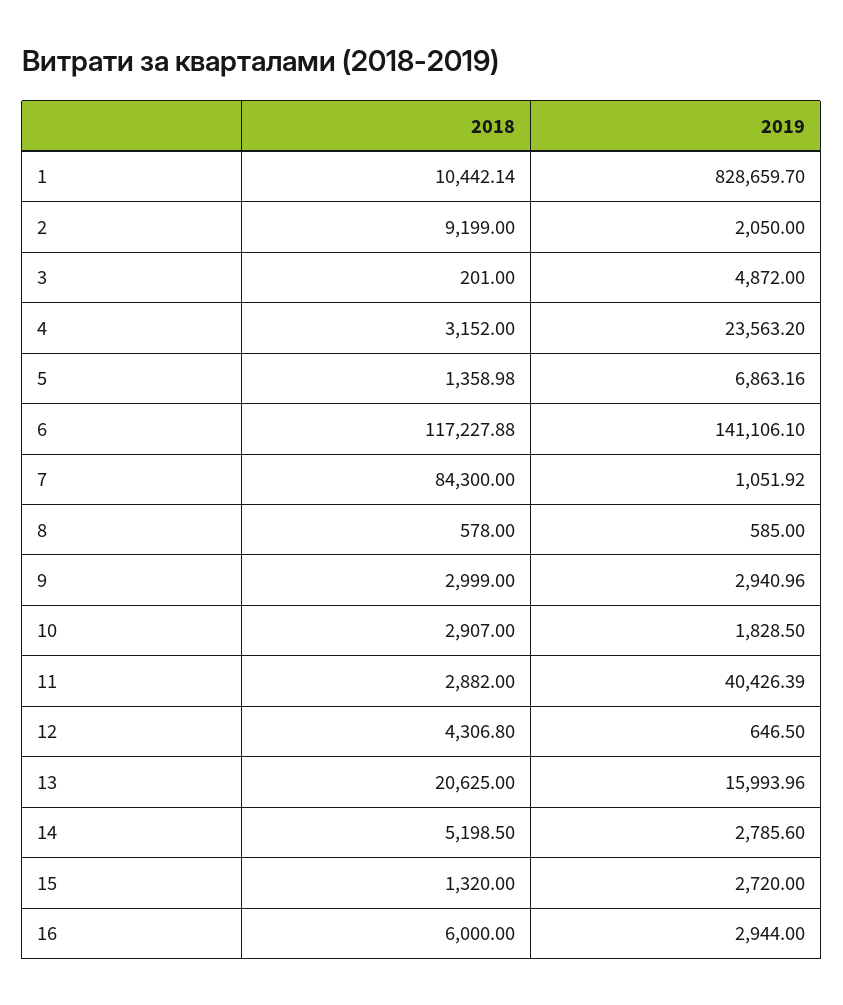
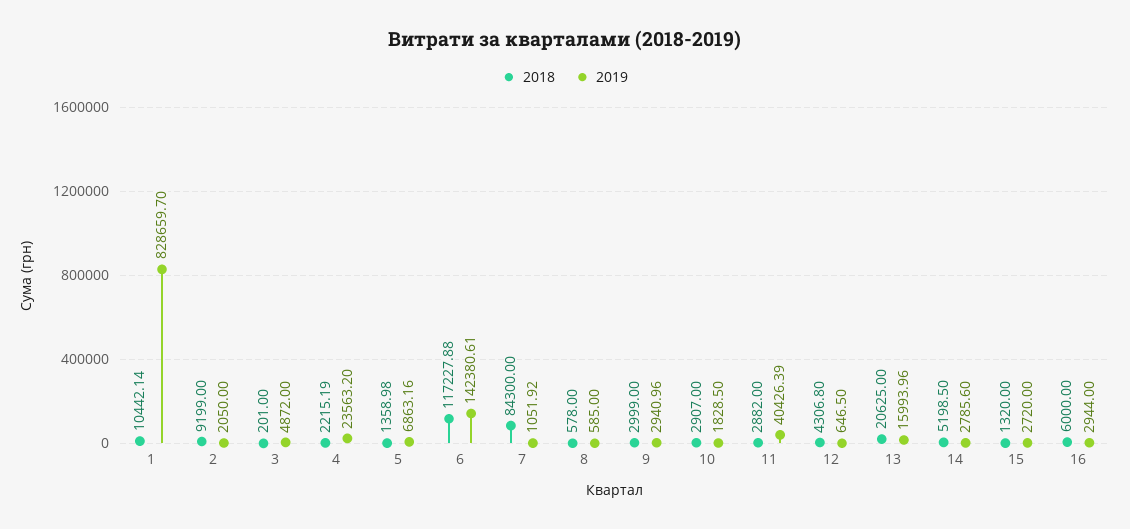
  {
    "2018": {
      "1": 10442.14,
      "2": 9199,
      "3": 201,
-     "4": 3152,
+     "4": 2215.19,
      "5": 1358.98,
      "6": 117227.88,
      "7": 84300,
      "8": 578,
      "9": 2999,
      "10": 2907,
      "11": 2882,
      "12": 4306.8,
      "13": 20625,
      "14": 5198.5,
      "15": 1320,
      "16": 6000
    },
    "2019": {
      "1": 828659.7,
      "2": 2050,
      "3": 4872,
      "4": 23563.2,
      "5": 6863.16,
-     "6": 141106.1,
+     "6": 142380.61,
      "7": 1051.92,
      "8": 585,
      "9": 2940.96,
      "10": 1828.5,
      "11": 40426.39,
      "12": 646.5,
      "13": 15993.96,
      "14": 2785.6,
      "15": 2720,
      "16": 2944
    }
  }

